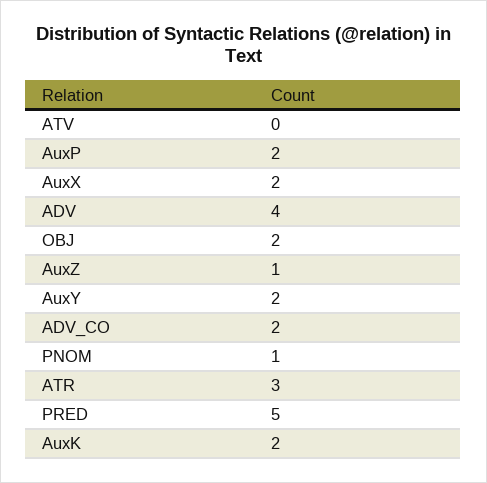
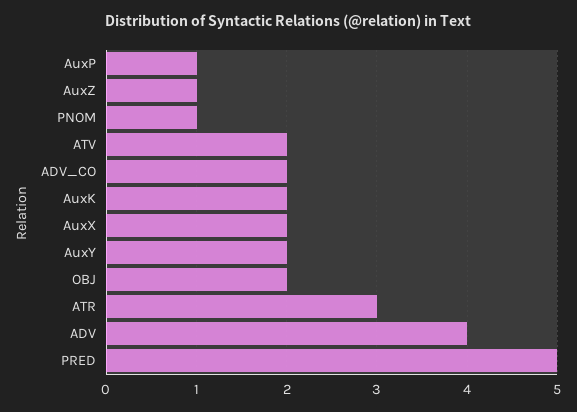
  {
-   "ATV": 0,
+   "ATV": 2,
-   "AuxP": 2,
+   "AuxP": 1,
    "AuxX": 2,
    "ADV": 4,
    "OBJ": 2,
    "AuxZ": 1,
    "AuxY": 2,
    "ADV_CO": 2,
    "PNOM": 1,
    "ATR": 3,
    "PRED": 5,
    "AuxK": 2
  }

